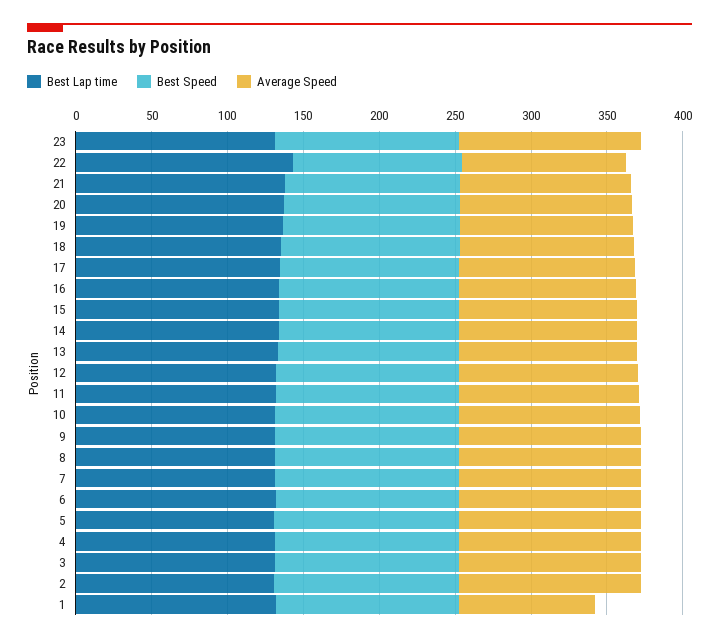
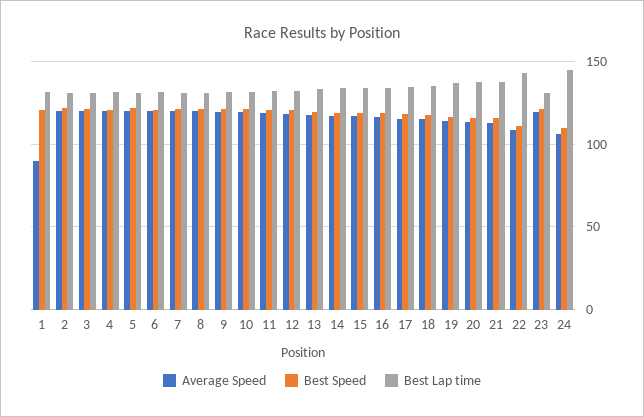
  {
    "Best Lap time": {
      "23": 130,
      "22": 145,
      "21": 140,
      "20": 140,
      "19": 135,
      "18": 135,
      "17": 135,
      "16": 135,
      "15": 135,
      "14": 135,
      "13": 135,
      "12": 130,
      "11": 130,
      "10": 130,
      "9": 130,
      "8": 130,
      "7": 130,
      "6": 130,
      "5": 130,
      "4": 130,
      "3": 130,
      "2": 130,
-     "1": 130
+     "1": 130,
+     "24": 145
    },
    "Best Speed": {
      "23": 120,
      "22": 110,
      "21": 115,
      "20": 115,
      "19": 115,
      "18": 120,
      "17": 120,
      "16": 120,
      "15": 120,
      "14": 120,
      "13": 120,
      "12": 120,
      "11": 120,
      "10": 120,
      "9": 120,
      "8": 120,
      "7": 120,
      "6": 120,
      "5": 120,
      "4": 120,
      "3": 120,
      "2": 120,
-     "1": 120
+     "1": 120,
+     "24": 110
    },
    "Average Speed": {
      "23": 120,
      "22": 110,
      "21": 115,
      "20": 115,
      "19": 115,
      "18": 115,
      "17": 115,
      "16": 115,
      "15": 115,
      "14": 115,
      "13": 115,
      "12": 120,
      "11": 120,
      "10": 120,
      "9": 120,
      "8": 120,
      "7": 120,
      "6": 120,
      "5": 120,
      "4": 120,
      "3": 120,
      "2": 120,
-     "1": 90
+     "1": 90,
+     "24": 105
    }
  }

